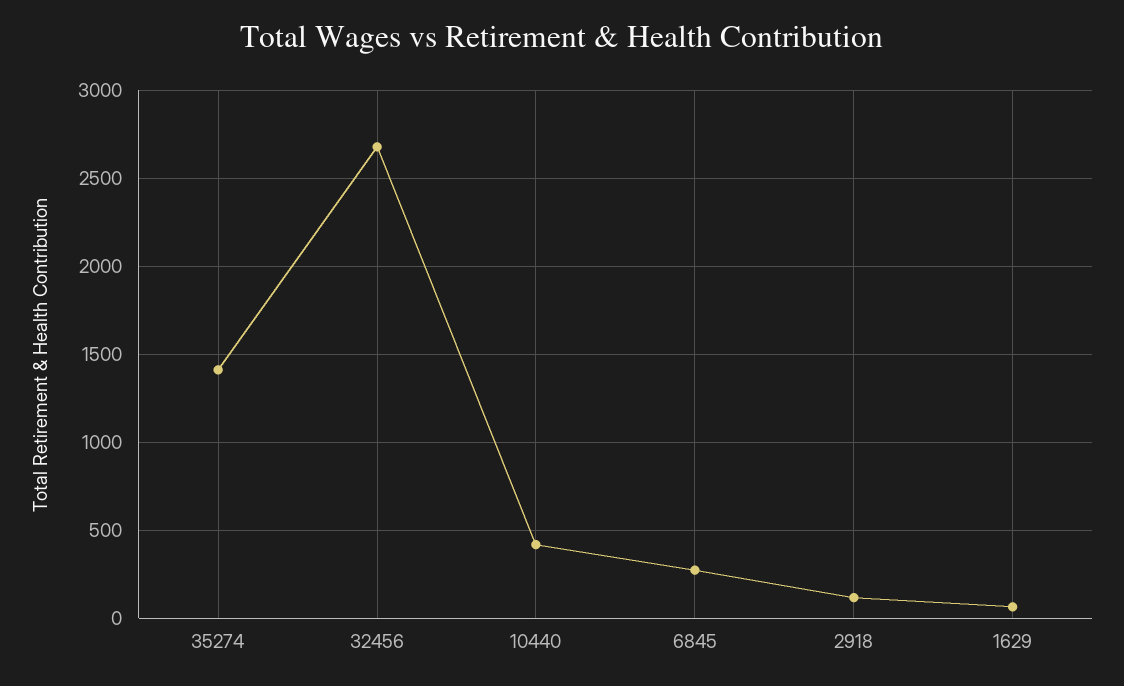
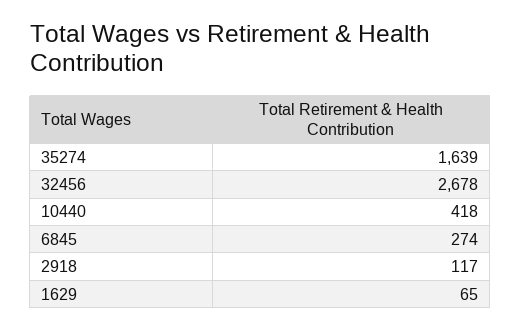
  {
-   "35274": 1400,
+   "35274": 1639,
    "32456": 2678,
    "10440": 418,
    "6845": 274,
    "2918": 117,
    "1629": 65
  }

